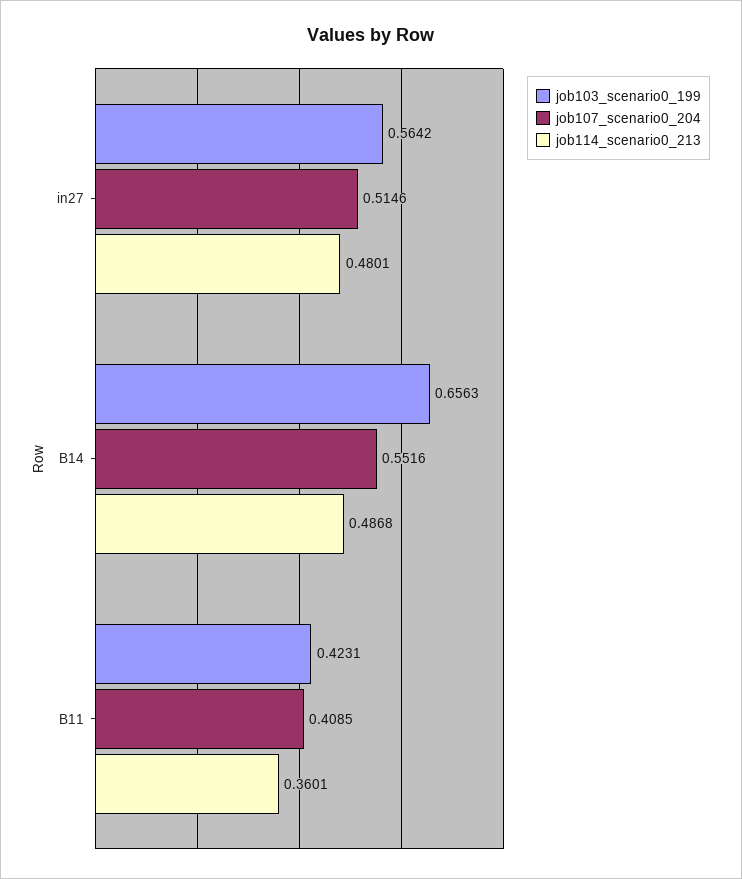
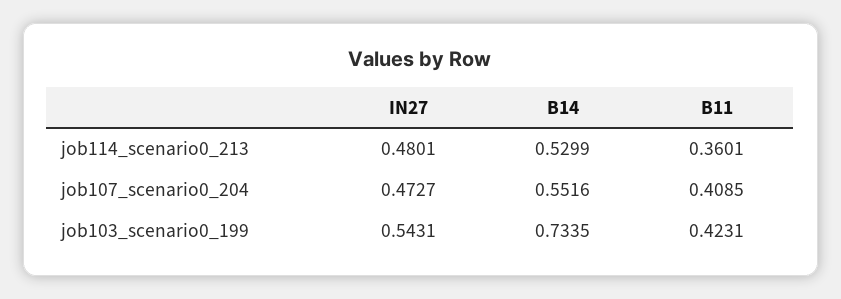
  {
    "job103_scenario0_199": {
-     "in27": 0.5642,
+     "in27": 0.5431,
-     "B14": 0.6563,
+     "B14": 0.7335,
      "B11": 0.4231
    },
    "job107_scenario0_204": {
-     "in27": 0.5146,
+     "in27": 0.4727,
      "B14": 0.5516,
      "B11": 0.4085
    },
    "job114_scenario0_213": {
      "in27": 0.4801,
-     "B14": 0.4868,
+     "B14": 0.5299,
      "B11": 0.3601
    }
  }

